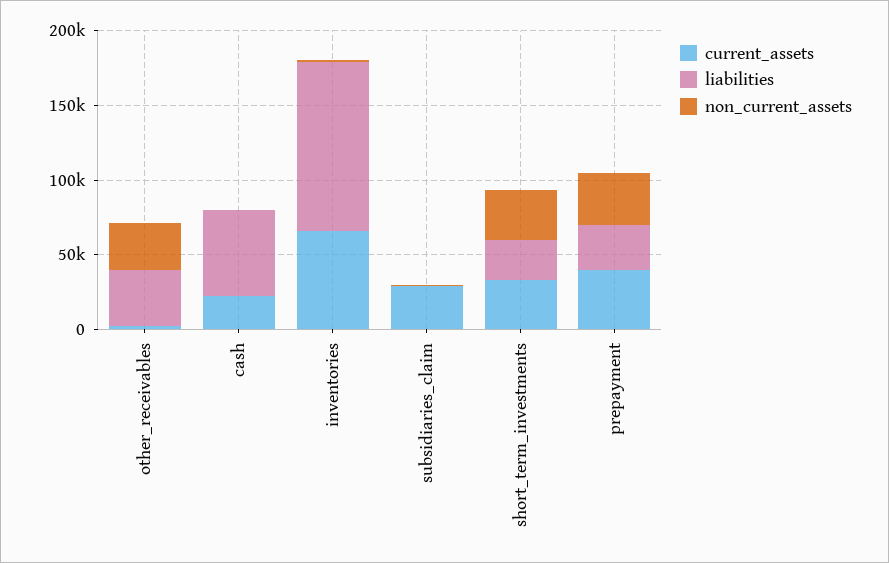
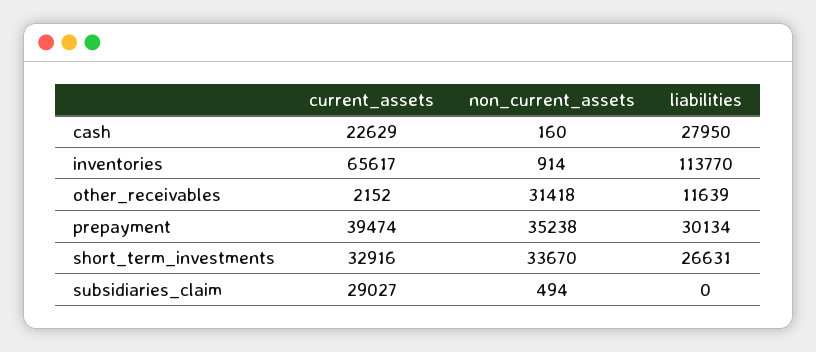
  {
    "current_assets": {
      "other_receivables": 2152,
      "cash": 22629,
      "inventories": 65617,
      "subsidiaries_claim": 29027,
      "short_term_investments": 32916,
      "prepayment": 39474
    },
    "liabilities": {
-     "other_receivables": 40000,
+     "other_receivables": 11639,
-     "cash": 60000,
+     "cash": 27950,
      "inventories": 113770,
      "subsidiaries_claim": 0,
      "short_term_investments": 26631,
      "prepayment": 30134
    },
    "non_current_assets": {
      "other_receivables": 31418,
      "cash": 160,
      "inventories": 914,
      "subsidiaries_claim": 494,
      "short_term_investments": 33670,
      "prepayment": 35238
    }
  }

